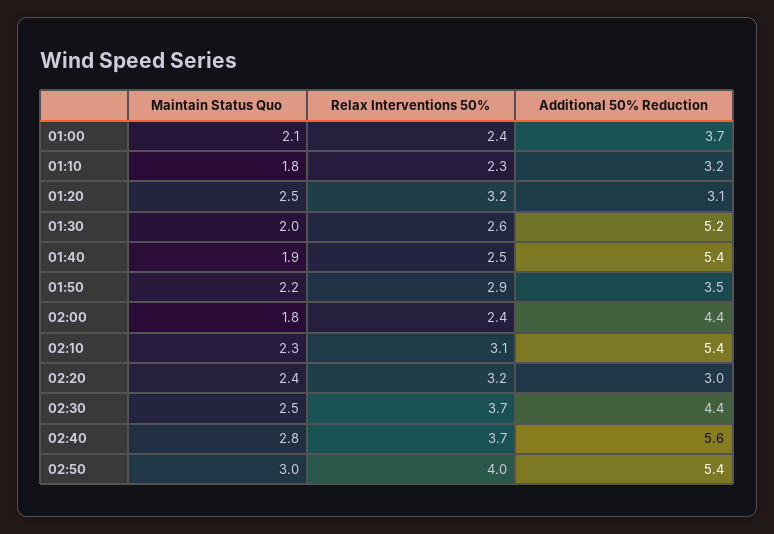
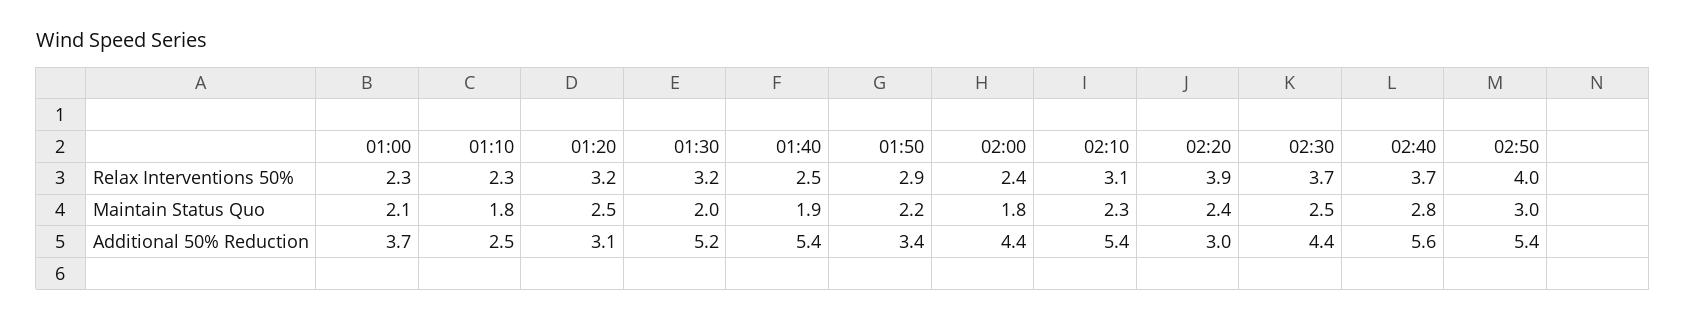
  {
    "Maintain Status Quo": {
      "01:00": 2.1,
      "01:10": 1.8,
      "01:20": 2.5,
      "01:30": 2,
      "01:40": 1.9,
      "01:50": 2.2,
      "02:00": 1.8,
      "02:10": 2.3,
      "02:20": 2.4,
      "02:30": 2.5,
      "02:40": 2.8,
      "02:50": 3
    },
    "Relax Interventions 50%": {
-     "01:00": 2.4,
+     "01:00": 2.3,
      "01:10": 2.3,
      "01:20": 3.2,
-     "01:30": 2.6,
+     "01:30": 3.2,
      "01:40": 2.5,
      "01:50": 2.9,
      "02:00": 2.4,
      "02:10": 3.1,
-     "02:20": 3.2,
+     "02:20": 3.9,
      "02:30": 3.7,
      "02:40": 3.7,
      "02:50": 4
    },
    "Additional 50% Reduction": {
      "01:00": 3.7,
-     "01:10": 3.2,
+     "01:10": 2.5,
      "01:20": 3.1,
      "01:30": 5.2,
      "01:40": 5.4,
-     "01:50": 3.5,
+     "01:50": 3.4,
      "02:00": 4.4,
      "02:10": 5.4,
      "02:20": 3,
      "02:30": 4.4,
      "02:40": 5.6,
      "02:50": 5.4
    }
  }

